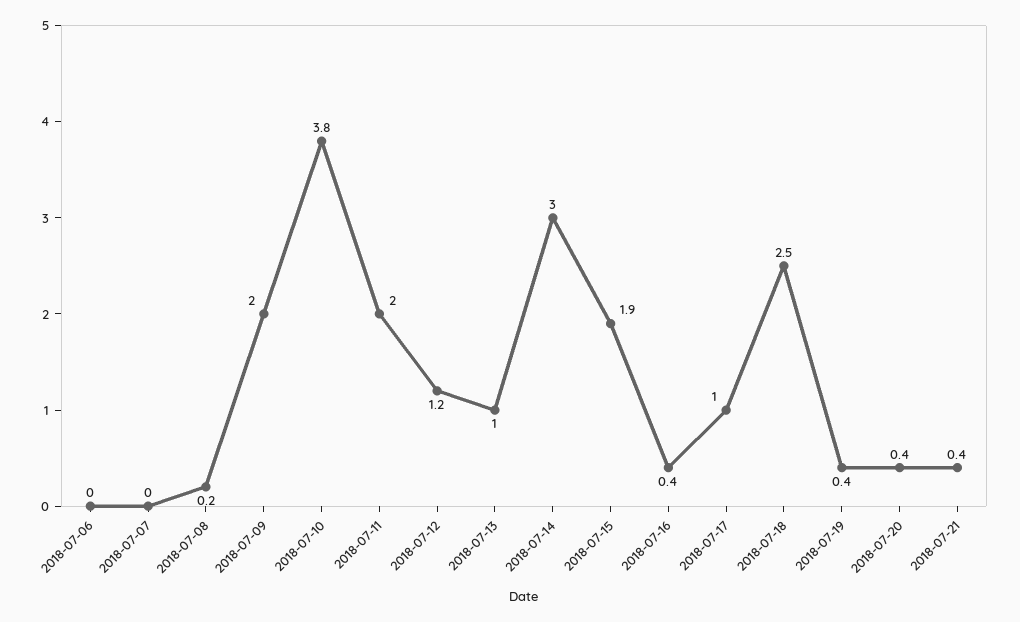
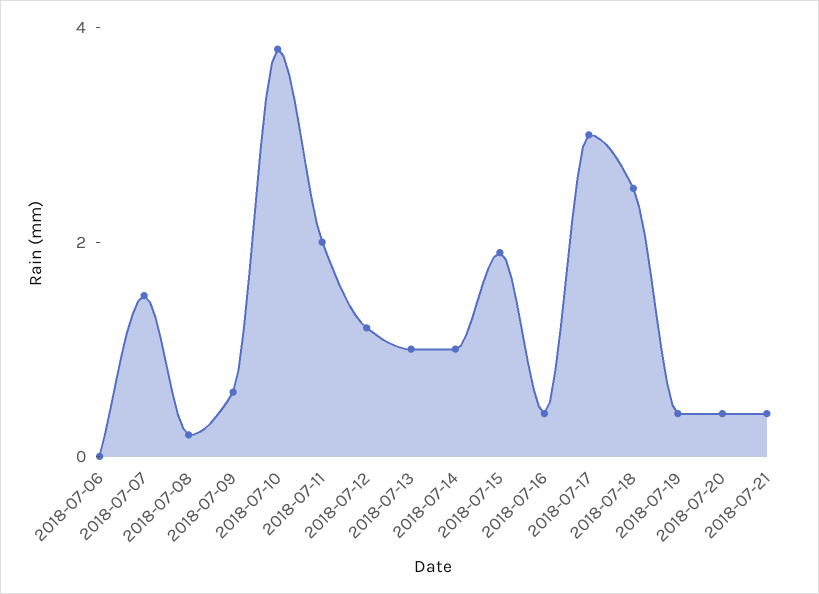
  {
    "2018-07-06": 0,
-   "2018-07-07": 0,
+   "2018-07-07": 1.5,
    "2018-07-08": 0.2,
-   "2018-07-09": 2,
+   "2018-07-09": 0.5,
    "2018-07-10": 3.8,
    "2018-07-11": 2,
    "2018-07-12": 1.2,
    "2018-07-13": 1,
-   "2018-07-14": 3,
+   "2018-07-14": 1,
    "2018-07-15": 1.9,
    "2018-07-16": 0.4,
-   "2018-07-17": 1,
+   "2018-07-17": 3,
    "2018-07-18": 2.5,
    "2018-07-19": 0.4,
    "2018-07-20": 0.4,
    "2018-07-21": 0.4
  }

